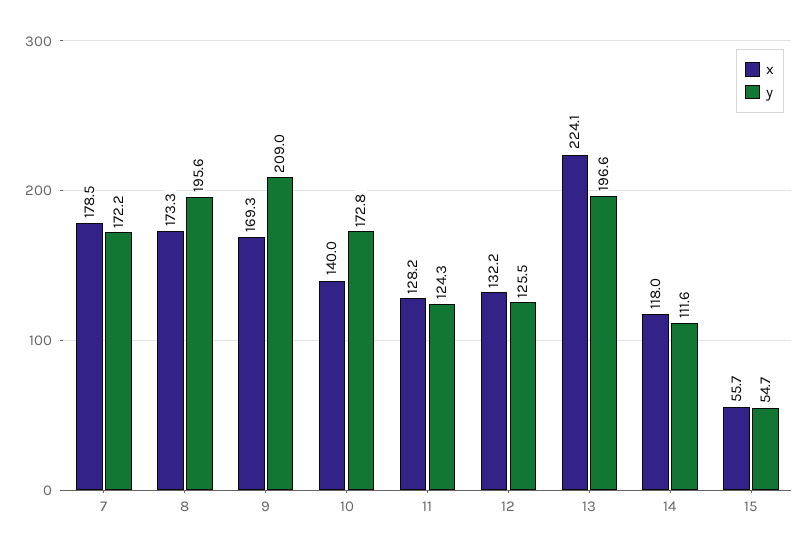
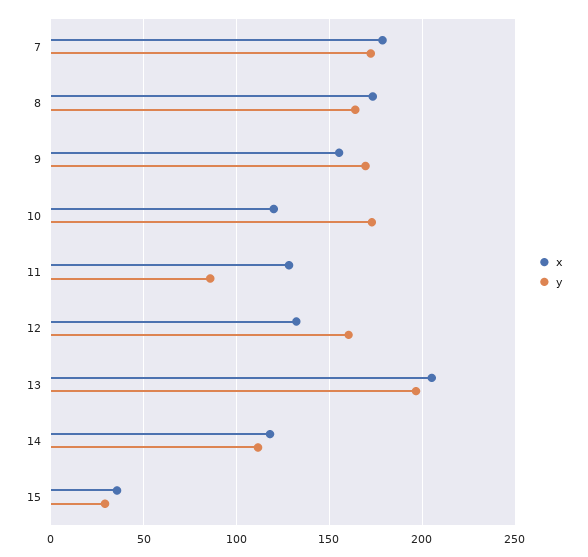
  {
    "x": {
      "7": 178.5,
      "8": 173.3,
-     "9": 169.3,
+     "9": 155,
-     "10": 140,
+     "10": 120,
      "11": 128.2,
      "12": 132.2,
-     "13": 224.1,
+     "13": 205,
      "14": 118,
-     "15": 55.7
+     "15": 35
    },
    "y": {
      "7": 172.2,
-     "8": 195.6,
+     "8": 165,
-     "9": 209,
+     "9": 170,
      "10": 172.8,
-     "11": 124.3,
+     "11": 85,
-     "12": 125.5,
+     "12": 160,
      "13": 196.6,
      "14": 111.6,
-     "15": 54.7
+     "15": 30
    }
  }

